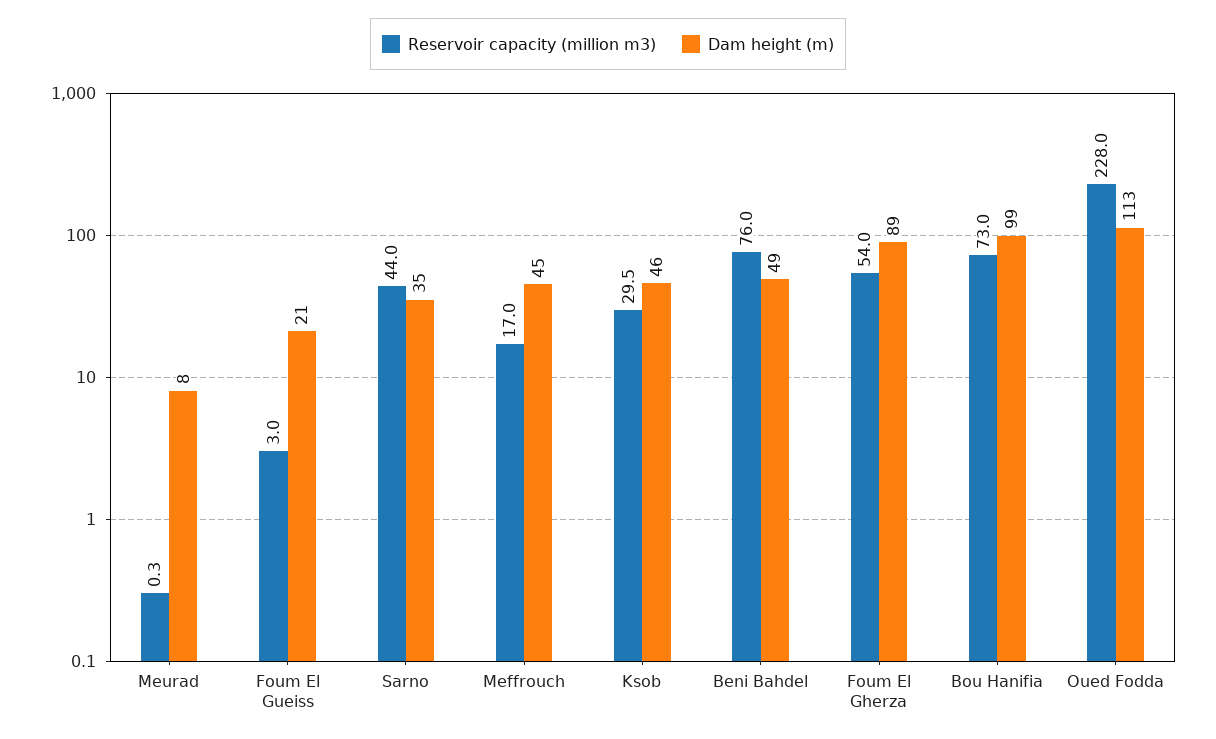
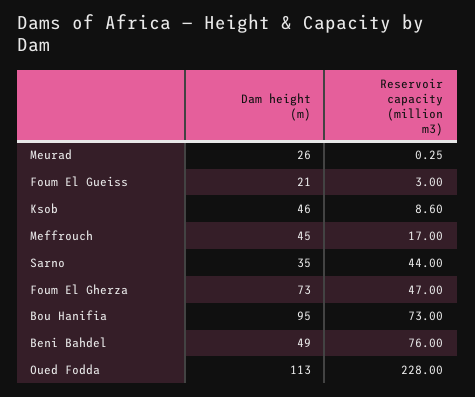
  {
    "Reservoir capacity (million m3)": {
      "Meurad": 0.25,
      "Foum El Gueiss": 3,
      "Sarno": 44,
      "Meffrouch": 17,
-     "Ksob": 29.5,
+     "Ksob": 8.6,
      "Beni Bahdel": 76,
-     "Foum El Gherza": 54,
+     "Foum El Gherza": 47,
      "Bou Hanifia": 73,
      "Oued Fodda": 228
    },
    "Dam height (m)": {
-     "Meurad": 8,
+     "Meurad": 26,
      "Foum El Gueiss": 21,
      "Sarno": 35,
      "Meffrouch": 45,
      "Ksob": 46,
      "Beni Bahdel": 49,
-     "Foum El Gherza": 89,
+     "Foum El Gherza": 73,
-     "Bou Hanifia": 99,
+     "Bou Hanifia": 95,
      "Oued Fodda": 113
    }
  }

